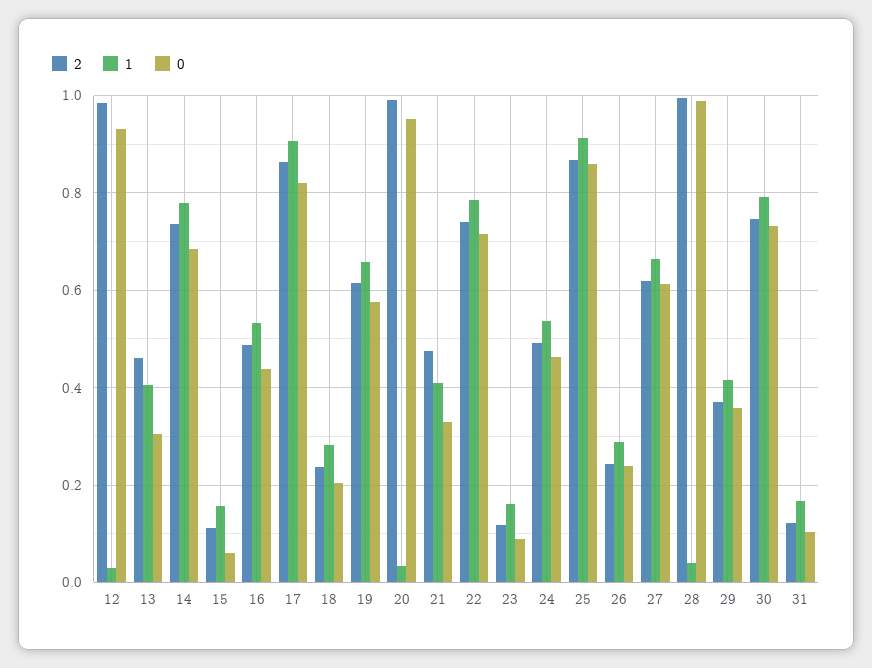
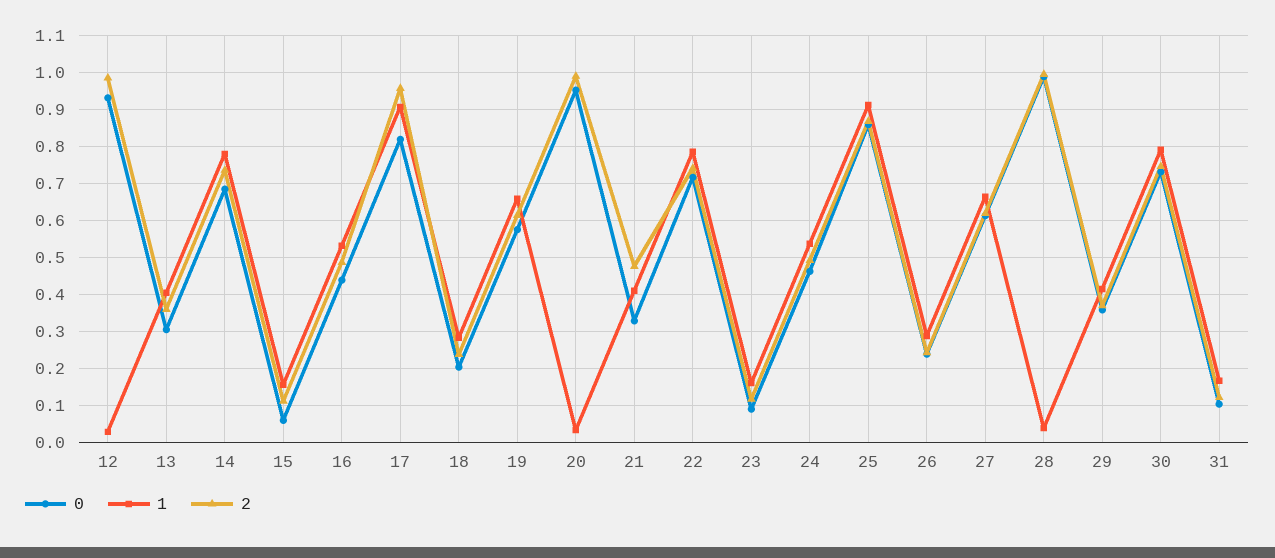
  {
    "2": {
      "12": 0.98,
-     "13": 0.46,
+     "13": 0.36,
      "14": 0.74,
      "15": 0.12,
      "16": 0.48,
-     "17": 0.86,
+     "17": 0.96,
      "18": 0.24,
      "19": 0.62,
      "20": 1,
      "21": 0.48,
      "22": 0.74,
      "23": 0.12,
      "24": 0.5,
      "25": 0.86,
      "26": 0.24,
      "27": 0.62,
      "28": 1,
      "29": 0.38,
      "30": 0.74,
      "31": 0.12
    },
    "1": {
      "12": 0.02,
      "13": 0.4,
      "14": 0.78,
      "15": 0.16,
      "16": 0.54,
      "17": 0.9,
      "18": 0.28,
      "19": 0.66,
      "20": 0.04,
      "21": 0.42,
      "22": 0.78,
      "23": 0.16,
      "24": 0.54,
      "25": 0.92,
      "26": 0.28,
      "27": 0.66,
      "28": 0.04,
      "29": 0.42,
      "30": 0.8,
      "31": 0.16
    },
    "0": {
      "12": 0.94,
      "13": 0.3,
      "14": 0.68,
      "15": 0.06,
      "16": 0.44,
      "17": 0.82,
      "18": 0.2,
      "19": 0.58,
      "20": 0.96,
      "21": 0.32,
      "22": 0.72,
      "23": 0.1,
      "24": 0.46,
      "25": 0.86,
      "26": 0.24,
      "27": 0.62,
      "28": 0.98,
      "29": 0.36,
      "30": 0.74,
      "31": 0.1
    }
  }

